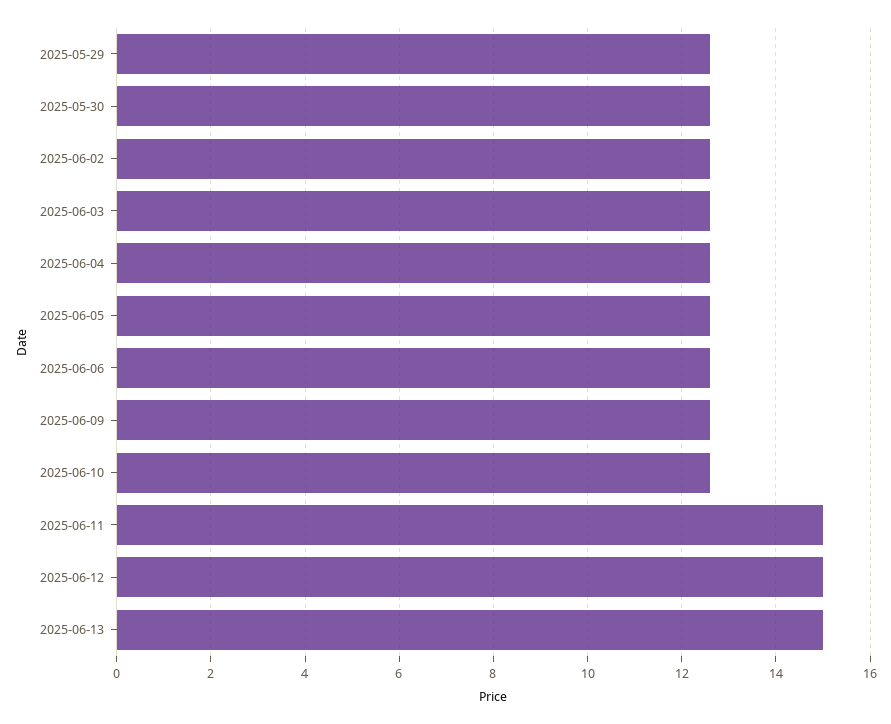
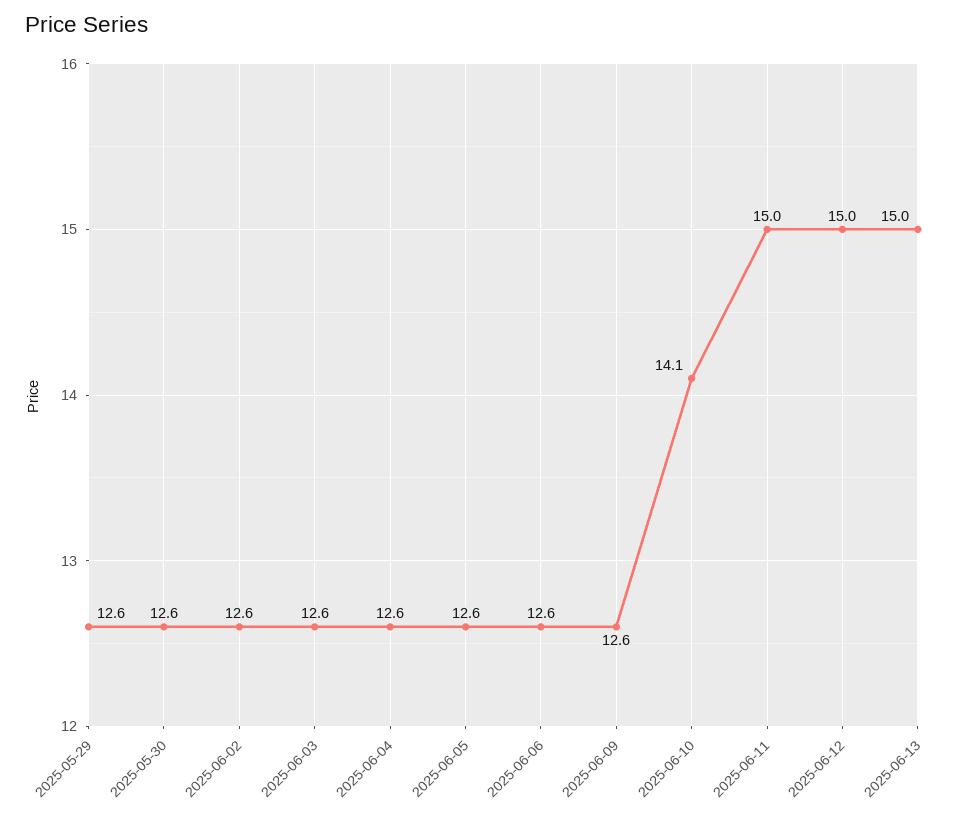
  {
    "2025-05-29": 12.6,
    "2025-05-30": 12.6,
    "2025-06-02": 12.6,
    "2025-06-03": 12.6,
    "2025-06-04": 12.6,
    "2025-06-05": 12.6,
    "2025-06-06": 12.6,
    "2025-06-09": 12.6,
-   "2025-06-10": 12.5,
+   "2025-06-10": 14.1,
    "2025-06-11": 15,
    "2025-06-12": 15,
    "2025-06-13": 15
  }

